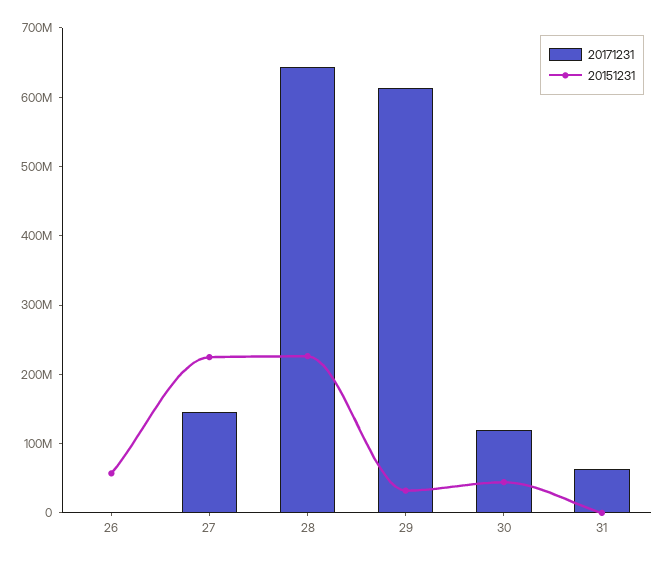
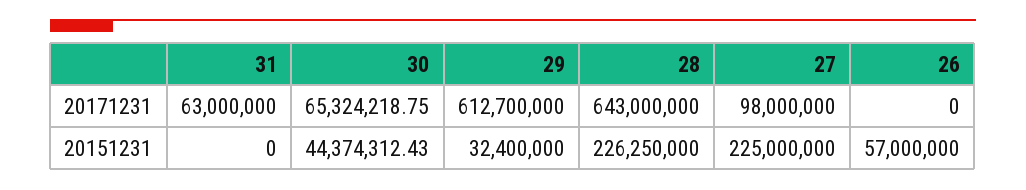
  {
    "20171231": {
      "26": 0,
-     "27": 140000000,
+     "27": 98000000,
      "28": 643000000,
      "29": 612700000,
-     "30": 120000000,
+     "30": 65324218.75,
      "31": 63000000
    },
    "20151231": {
      "26": 57000000,
      "27": 225000000,
      "28": 226250000,
      "29": 32400000,
      "30": 44374312.43,
      "31": 0
    }
  }

